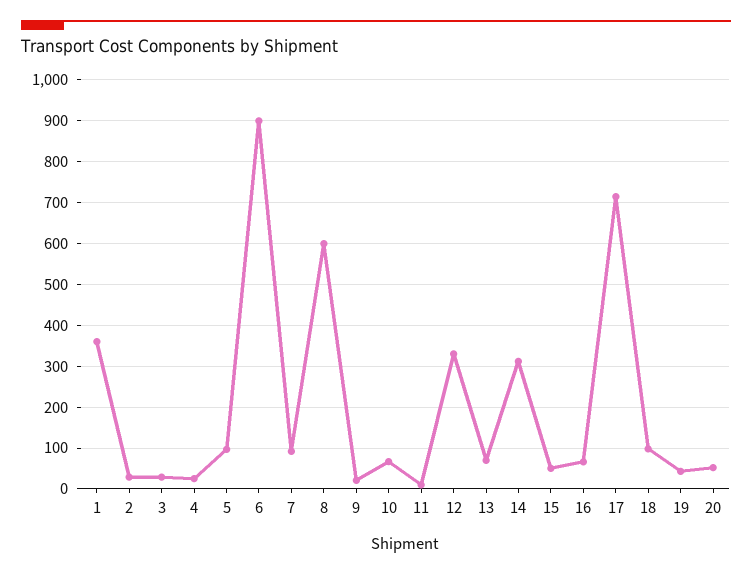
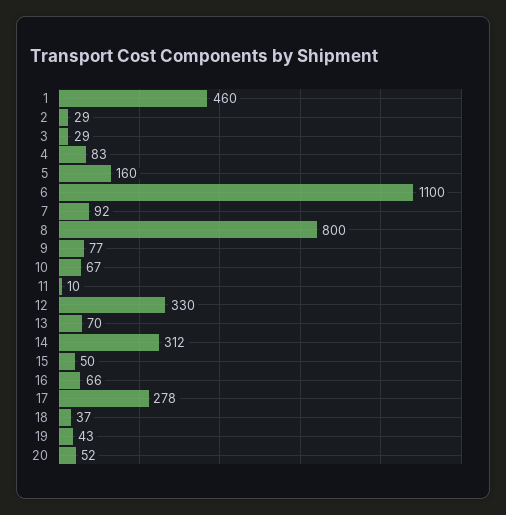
  {
-   "1": 360,
+   "1": 460,
    "2": 29,
    "3": 29,
-   "4": 20,
+   "4": 83,
-   "5": 100,
+   "5": 160,
-   "6": 900,
+   "6": 1100,
    "7": 92,
-   "8": 600,
+   "8": 800,
-   "9": 20,
+   "9": 77,
    "10": 67,
    "11": 10,
    "12": 330,
    "13": 70,
    "14": 312,
    "15": 50,
    "16": 66,
-   "17": 720,
+   "17": 278,
-   "18": 100,
+   "18": 37,
    "19": 43,
    "20": 52
  }

